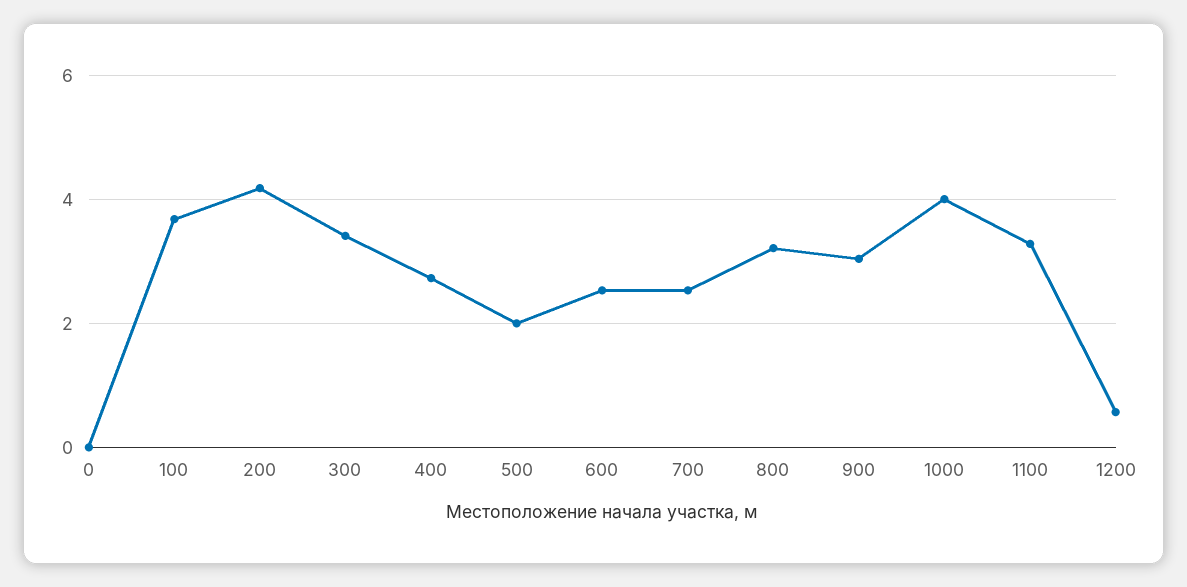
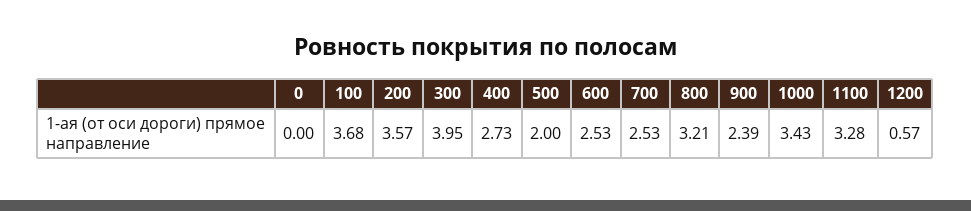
  {
    "0": 0,
    "100": 3.68,
-   "200": 4.2,
+   "200": 3.57,
-   "300": 3.4,
+   "300": 3.95,
    "400": 2.73,
    "500": 2,
    "600": 2.53,
    "700": 2.53,
    "800": 3.21,
-   "900": 3,
+   "900": 2.39,
-   "1000": 4,
+   "1000": 3.43,
    "1100": 3.28,
    "1200": 0.57
  }

